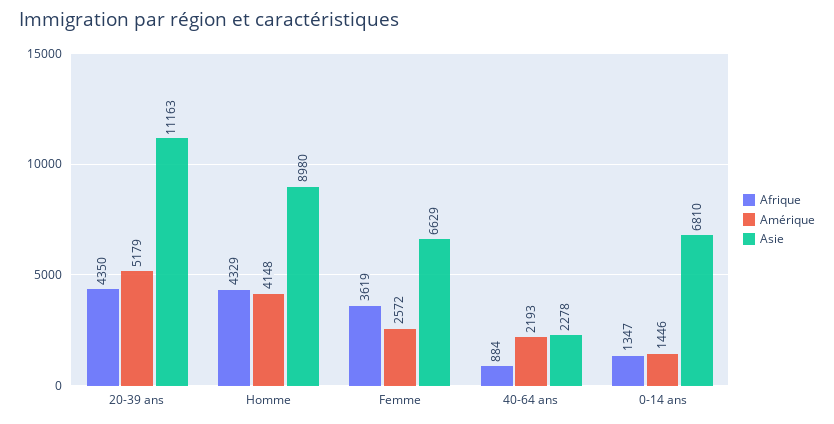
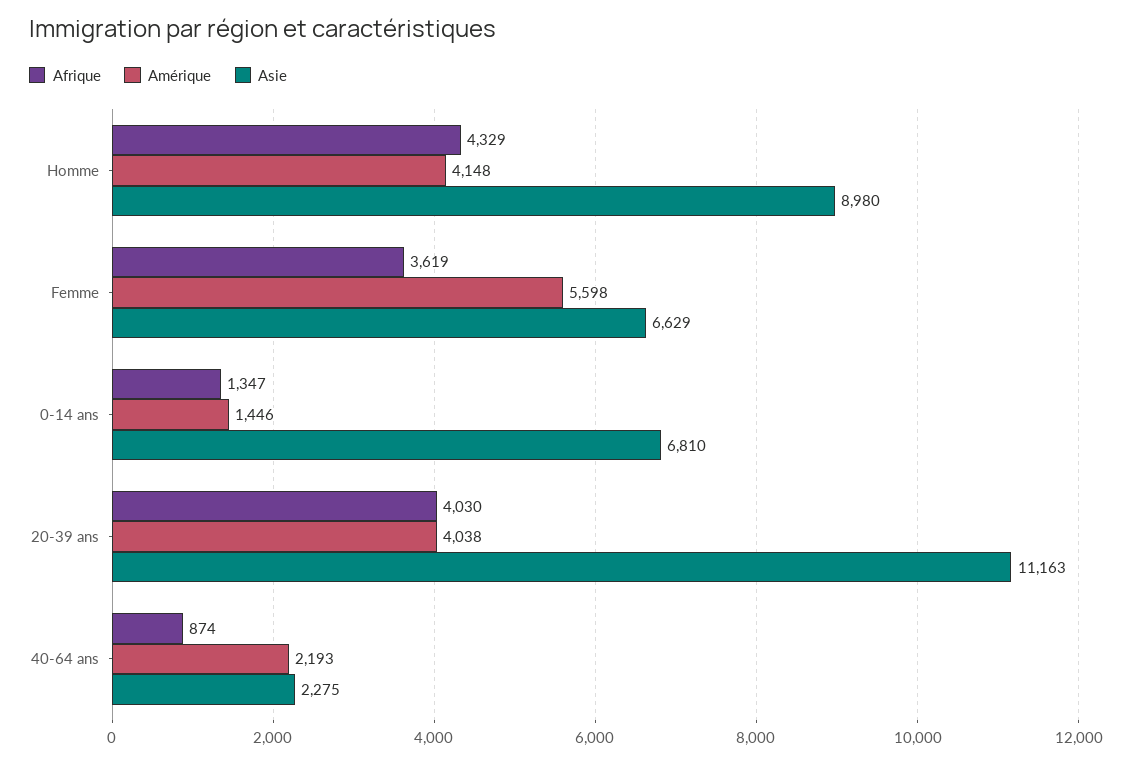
  {
    "Afrique": {
-     "20-39 ans": 4350,
+     "20-39 ans": 4030,
      "Homme": 4329,
      "Femme": 3619,
-     "40-64 ans": 884,
+     "40-64 ans": 874,
      "0-14 ans": 1347
    },
    "Amérique": {
-     "20-39 ans": 5179,
+     "20-39 ans": 4038,
      "Homme": 4148,
-     "Femme": 2572,
+     "Femme": 5598,
      "40-64 ans": 2193,
      "0-14 ans": 1446
    },
    "Asie": {
      "20-39 ans": 11163,
      "Homme": 8980,
      "Femme": 6629,
-     "40-64 ans": 2278,
+     "40-64 ans": 2275,
      "0-14 ans": 6810
    }
  }

